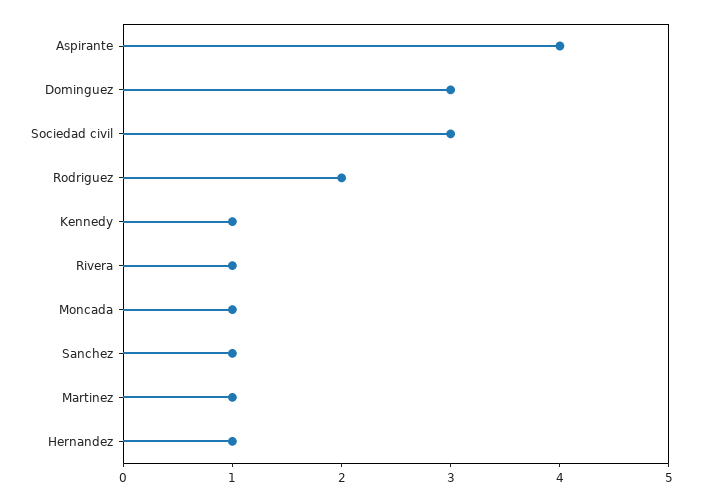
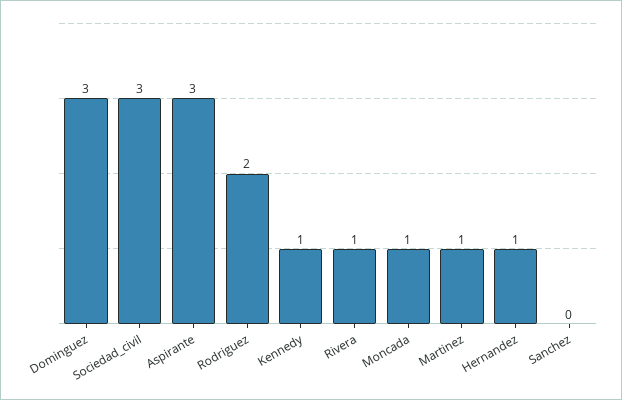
  {
-   "Aspirante": 4,
+   "Aspirante": 3,
    "Dominguez": 3,
    "Sociedad civil": 3,
    "Rodriguez": 2,
    "Kennedy": 1,
    "Rivera": 1,
    "Moncada": 1,
-   "Sanchez": 1,
+   "Sanchez": 0,
    "Martinez": 1,
    "Hernandez": 1
  }

